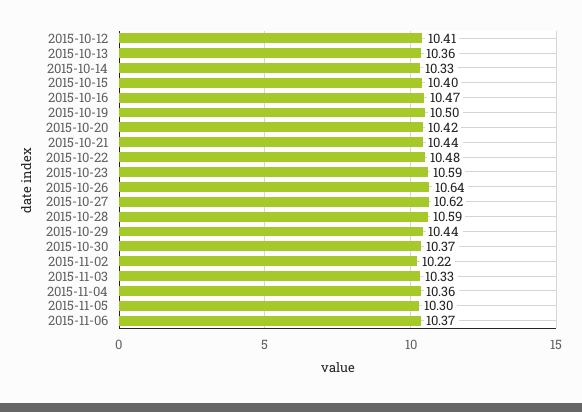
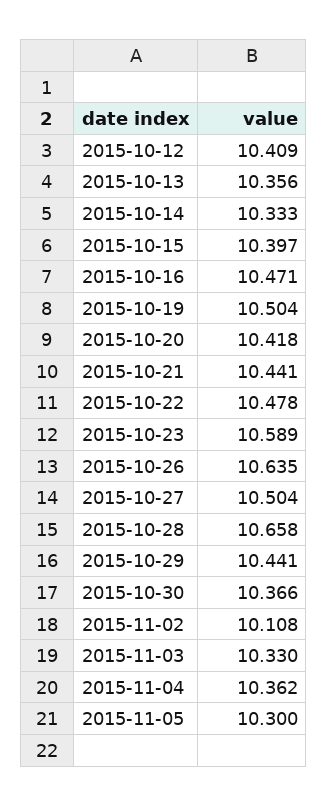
  {
    "2015-10-12": 10.409,
    "2015-10-13": 10.356,
    "2015-10-14": 10.333,
    "2015-10-15": 10.397,
    "2015-10-16": 10.471,
    "2015-10-19": 10.504,
    "2015-10-20": 10.418,
    "2015-10-21": 10.441,
    "2015-10-22": 10.478,
    "2015-10-23": 10.589,
    "2015-10-26": 10.635,
-   "2015-10-27": 10.62,
+   "2015-10-27": 10.504,
-   "2015-10-28": 10.59,
+   "2015-10-28": 10.658,
    "2015-10-29": 10.441,
    "2015-10-30": 10.366,
-   "2015-11-02": 10.22,
+   "2015-11-02": 10.108,
    "2015-11-03": 10.33,
    "2015-11-04": 10.362,
-   "2015-11-05": 10.3,
+   "2015-11-05": 10.3
-   "2015-11-06": 10.37
  }

